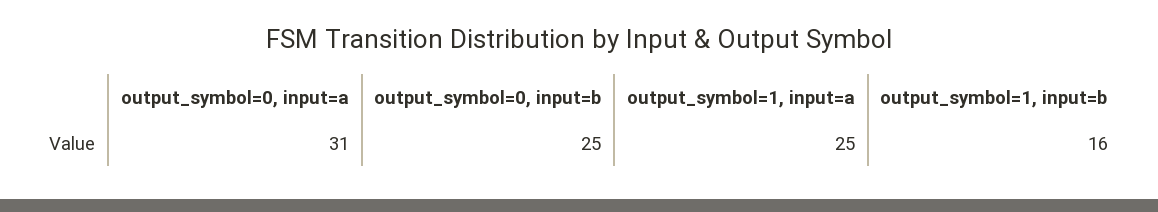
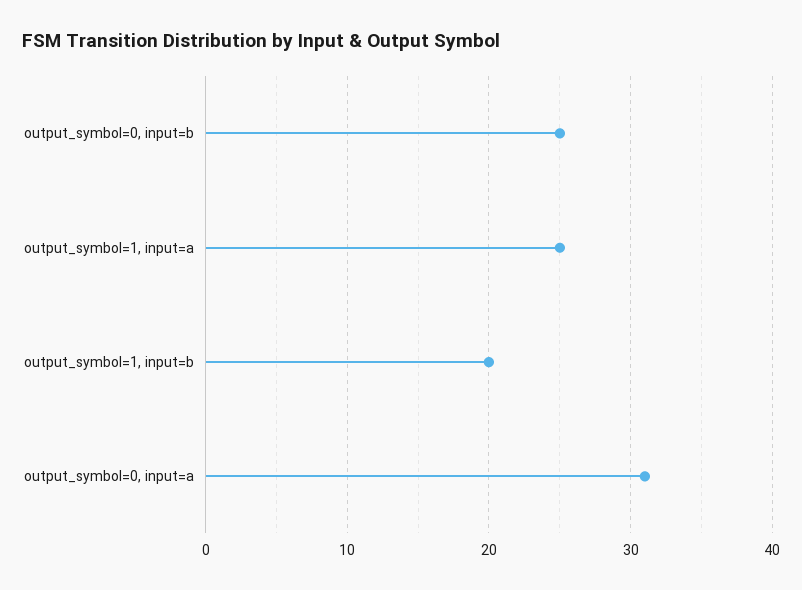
  {
    "output_symbol=0, input=a": 31,
    "output_symbol=0, input=b": 25,
    "output_symbol=1, input=a": 25,
-   "output_symbol=1, input=b": 16
+   "output_symbol=1, input=b": 20
  }

